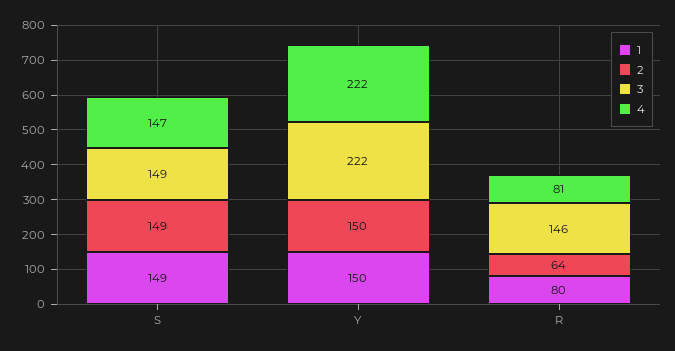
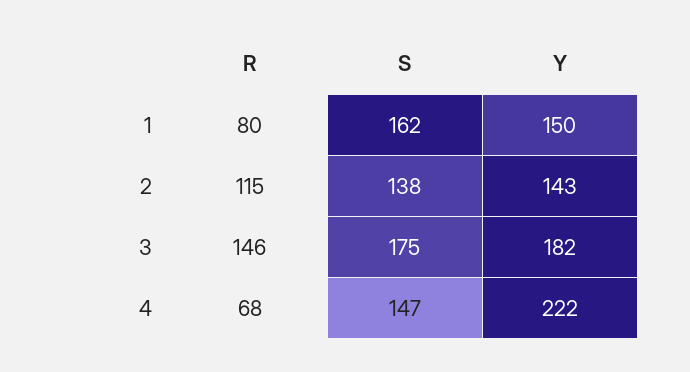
  {
    "1": {
-     "S": 149,
+     "S": 162,
      "Y": 150,
      "R": 80
    },
    "2": {
-     "S": 149,
+     "S": 138,
-     "Y": 150,
+     "Y": 143,
-     "R": 64
+     "R": 115
    },
    "3": {
-     "S": 149,
+     "S": 175,
-     "Y": 222,
+     "Y": 182,
      "R": 146
    },
    "4": {
      "S": 147,
      "Y": 222,
-     "R": 81
+     "R": 68
    }
  }

